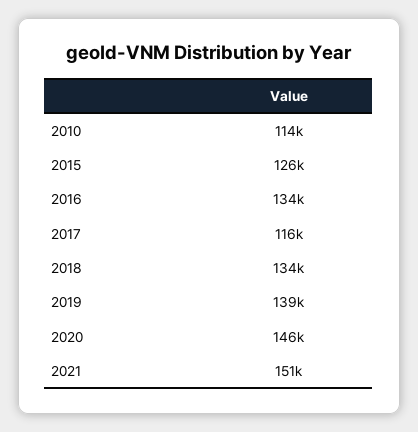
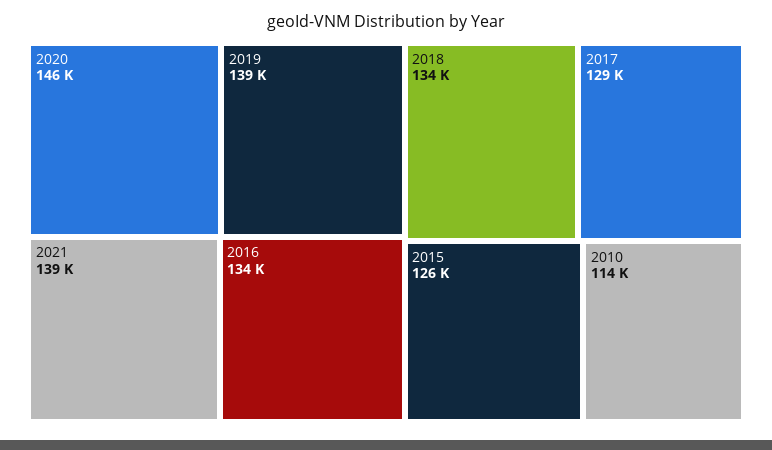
  {
    "2010": 114000,
    "2015": 126000,
    "2016": 134000,
-   "2017": 116000,
+   "2017": 129000,
    "2018": 134000,
    "2019": 139000,
    "2020": 146000,
-   "2021": 151000
+   "2021": 139000
  }

